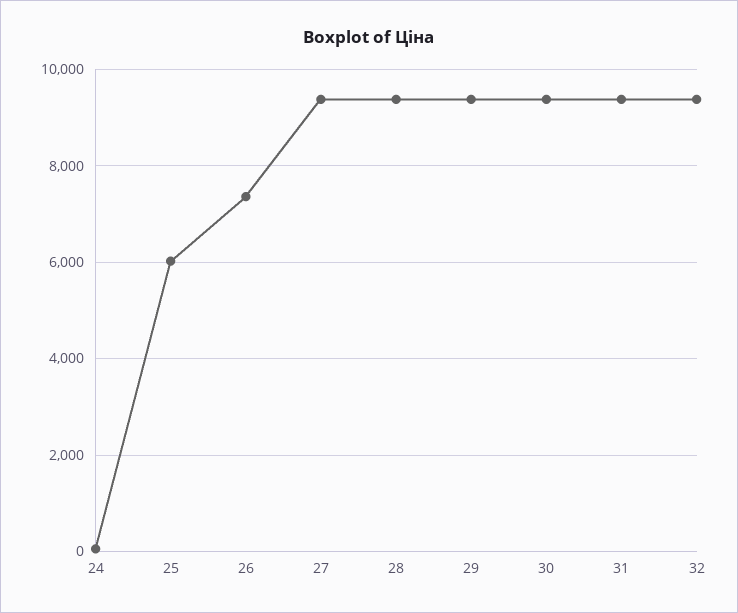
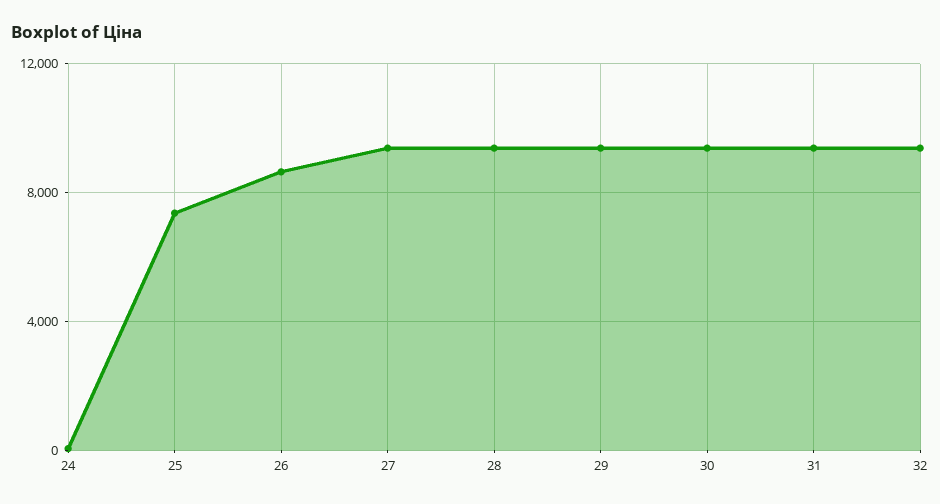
  {
    "24": 0,
-   "25": 6000,
+   "25": 7500,
-   "26": 7400,
+   "26": 8500,
    "27": 9400,
    "28": 9400,
    "29": 9400,
    "30": 9400,
    "31": 9400,
    "32": 9400
  }

